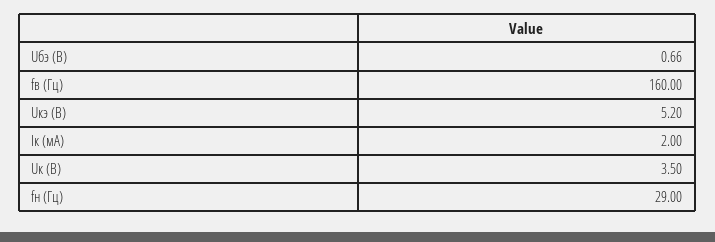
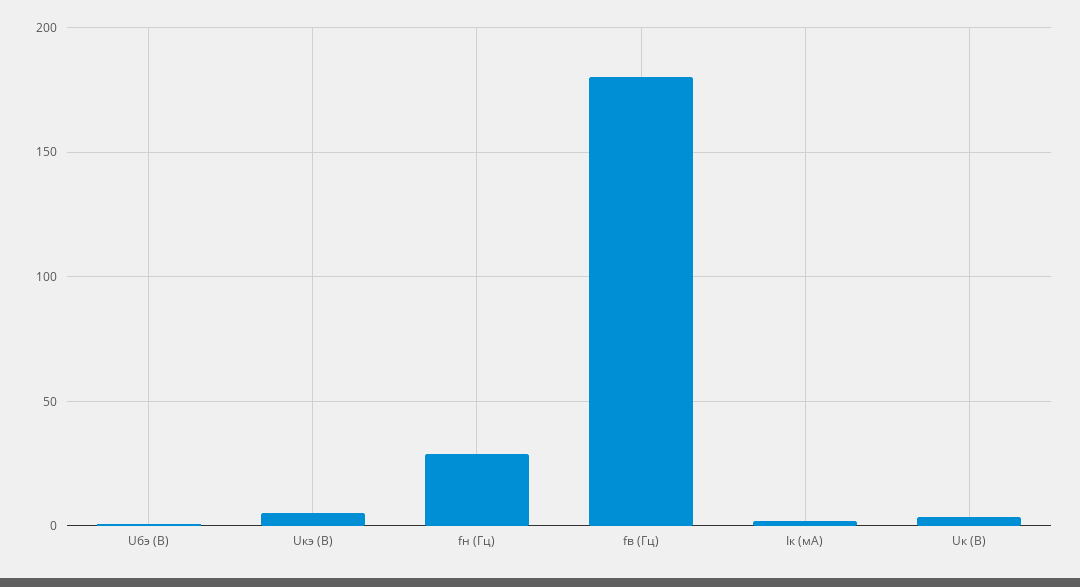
  {
    "Uбэ (В)": 0.66,
-   "fв (Гц)": 160,
+   "fв (Гц)": 180,
    "Uкэ (В)": 5.2,
    "Iк (мА)": 2,
    "Uк (В)": 3.5,
    "fн (Гц)": 29
  }

